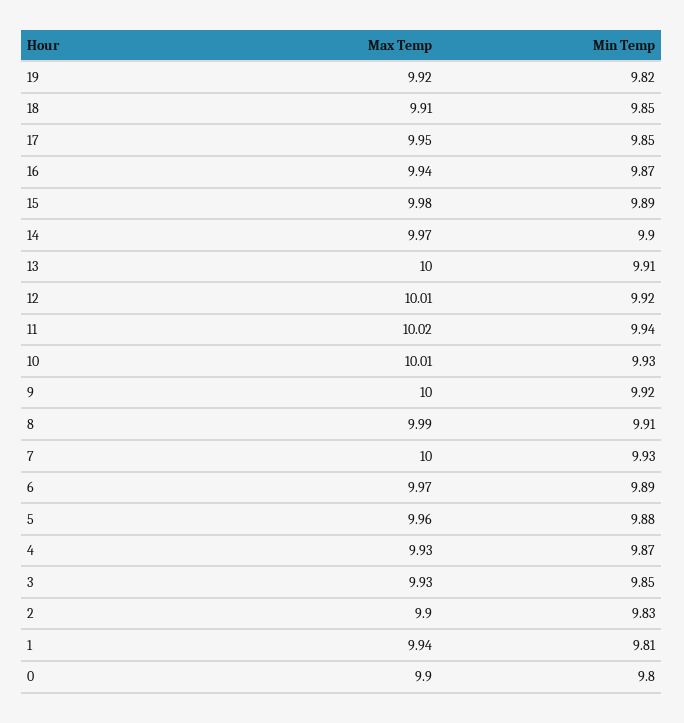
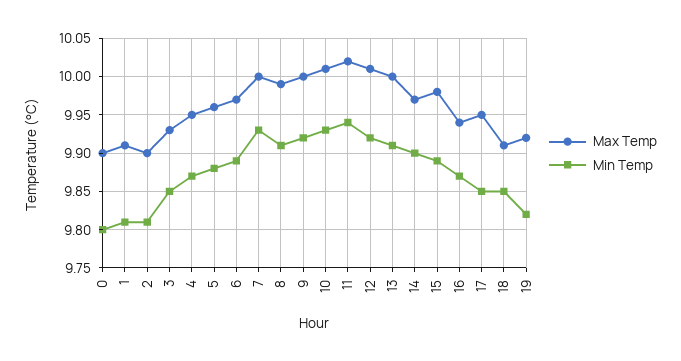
  {
    "Max Temp": {
      "19": 9.92,
      "18": 9.91,
      "17": 9.95,
      "16": 9.94,
      "15": 9.98,
      "14": 9.97,
      "13": 10,
      "12": 10.01,
      "11": 10.02,
      "10": 10.01,
      "9": 10,
      "8": 9.99,
      "7": 10,
      "6": 9.97,
      "5": 9.96,
-     "4": 9.93,
+     "4": 9.95,
      "3": 9.93,
      "2": 9.9,
-     "1": 9.94,
+     "1": 9.91,
      "0": 9.9
    },
    "Min Temp": {
      "19": 9.82,
      "18": 9.85,
      "17": 9.85,
      "16": 9.87,
      "15": 9.89,
      "14": 9.9,
      "13": 9.91,
      "12": 9.92,
      "11": 9.94,
      "10": 9.93,
      "9": 9.92,
      "8": 9.91,
      "7": 9.93,
      "6": 9.89,
      "5": 9.88,
      "4": 9.87,
      "3": 9.85,
-     "2": 9.83,
+     "2": 9.81,
      "1": 9.81,
      "0": 9.8
    }
  }

